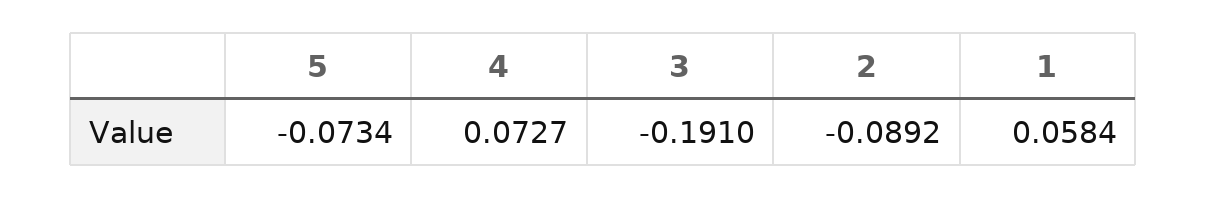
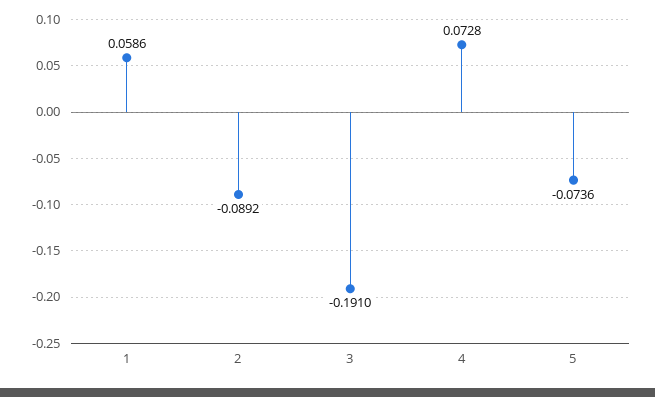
  {
-   "5": -0.0734,
+   "5": -0.0736,
-   "4": 0.0727,
+   "4": 0.0728,
    "3": -0.191,
    "2": -0.0892,
-   "1": 0.0584
+   "1": 0.0586
  }

